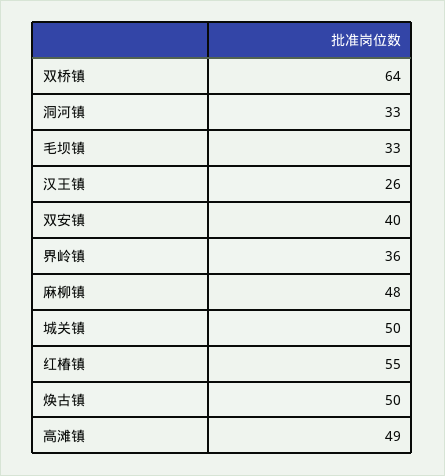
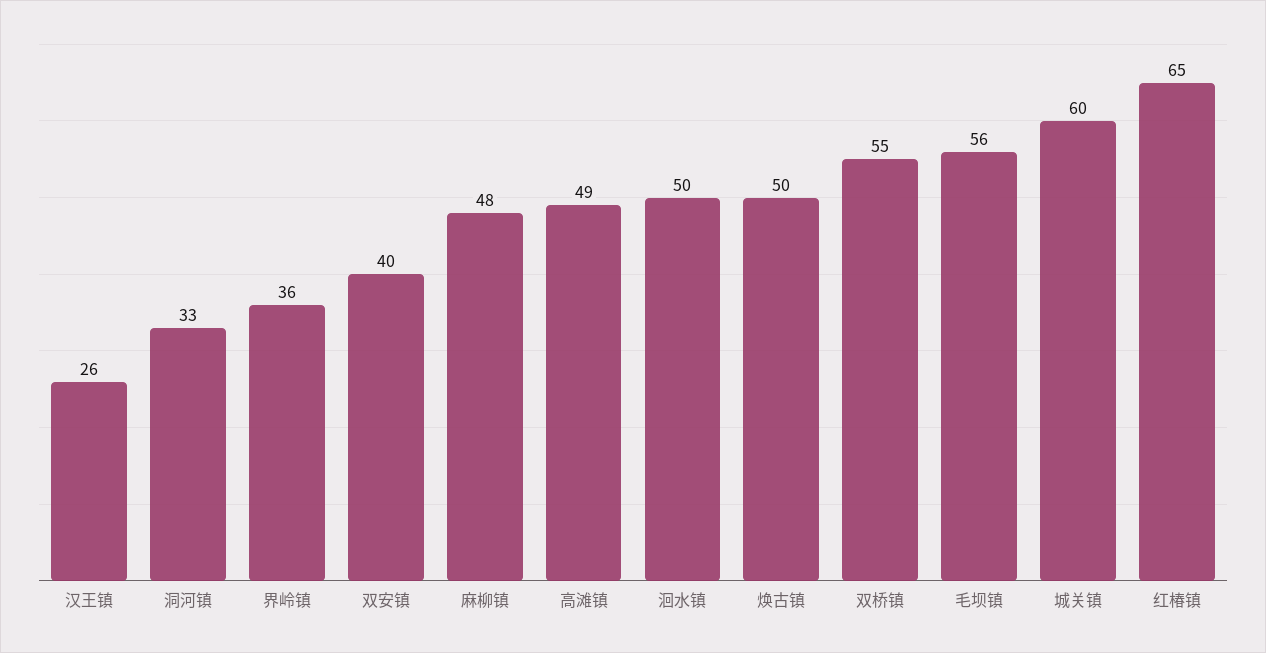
  {
-   "双桥镇": 64,
+   "双桥镇": 55,
    "洞河镇": 33,
-   "毛坝镇": 33,
+   "毛坝镇": 56,
    "汉王镇": 26,
    "双安镇": 40,
    "界岭镇": 36,
    "麻柳镇": 48,
-   "城关镇": 50,
+   "城关镇": 60,
-   "红椿镇": 55,
+   "红椿镇": 65,
    "焕古镇": 50,
-   "高滩镇": 49
+   "高滩镇": 49,
+   "洄水镇": 50
  }

